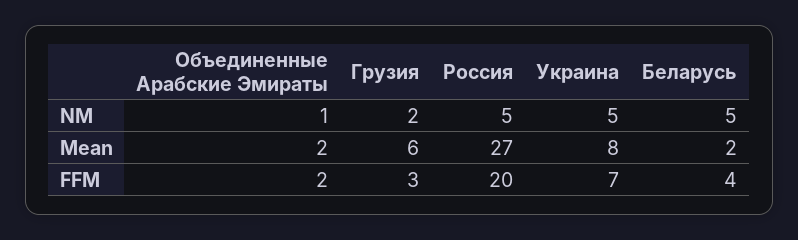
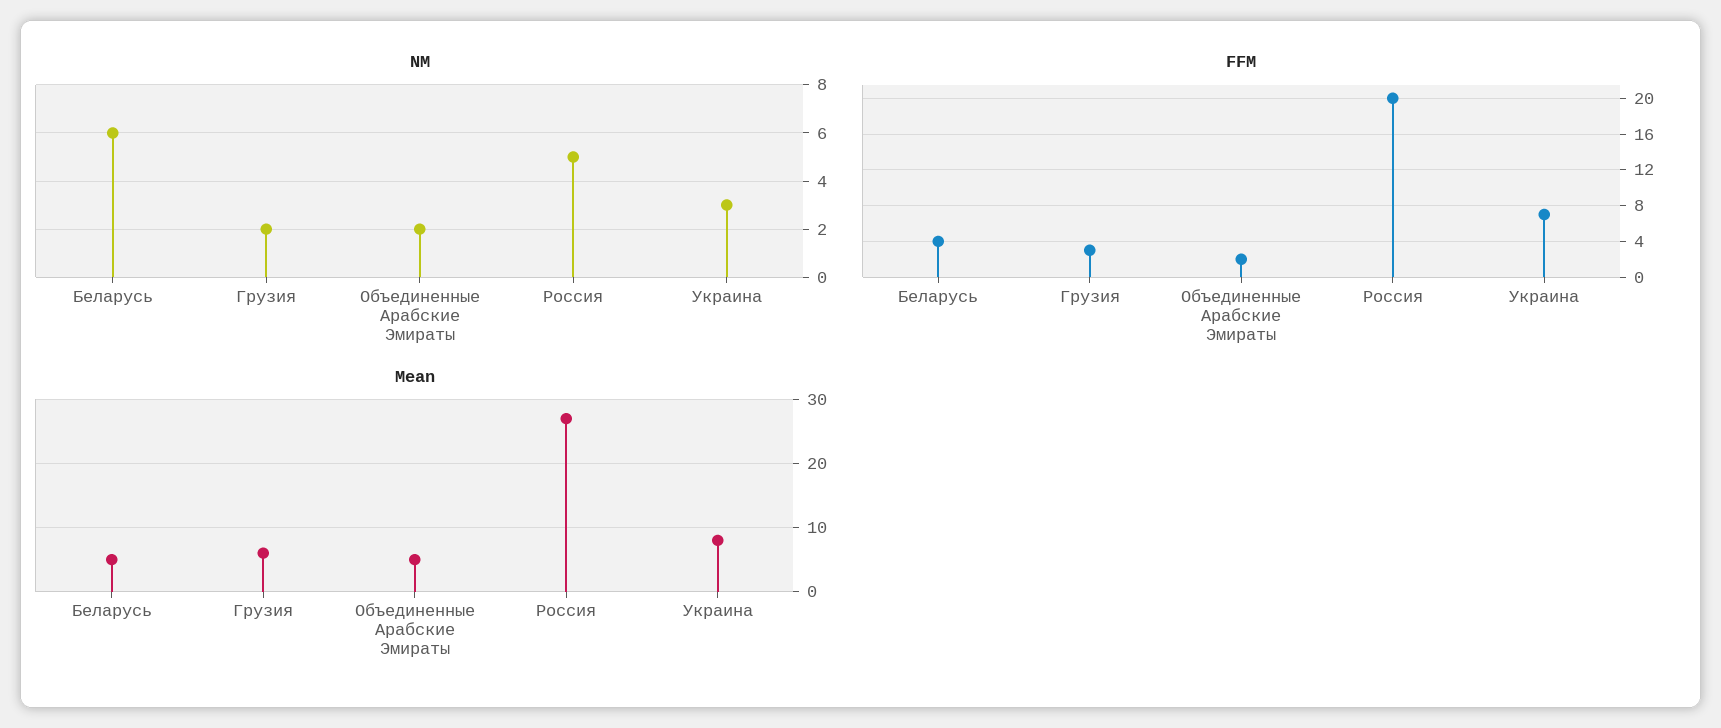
  {
    "NM": {
-     "Объединенные Арабские Эмираты": 1,
+     "Объединенные Арабские Эмираты": 2,
      "Грузия": 2,
      "Россия": 5,
-     "Украина": 5,
+     "Украина": 3,
-     "Беларусь": 5
+     "Беларусь": 6
    },
    "Mean": {
-     "Объединенные Арабские Эмираты": 2,
+     "Объединенные Арабские Эмираты": 5,
      "Грузия": 6,
      "Россия": 27,
      "Украина": 8,
-     "Беларусь": 2
+     "Беларусь": 5
    },
    "FFM": {
      "Объединенные Арабские Эмираты": 2,
      "Грузия": 3,
      "Россия": 20,
      "Украина": 7,
      "Беларусь": 4
    }
  }

